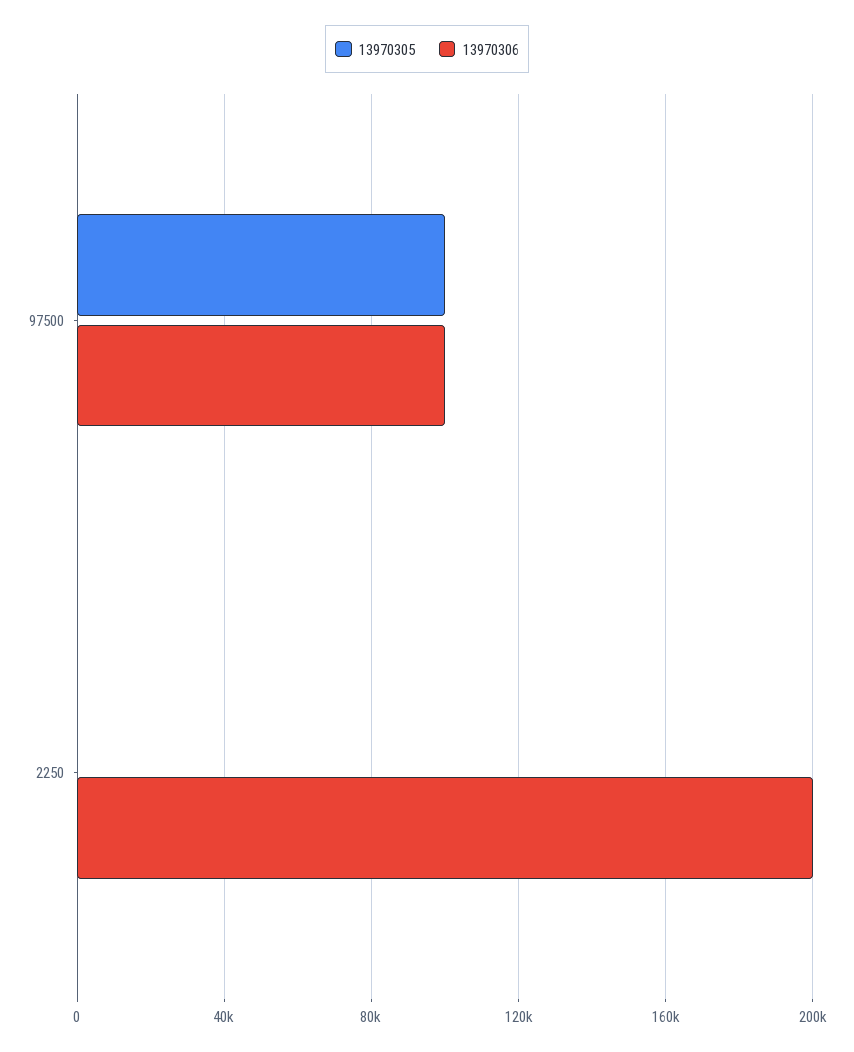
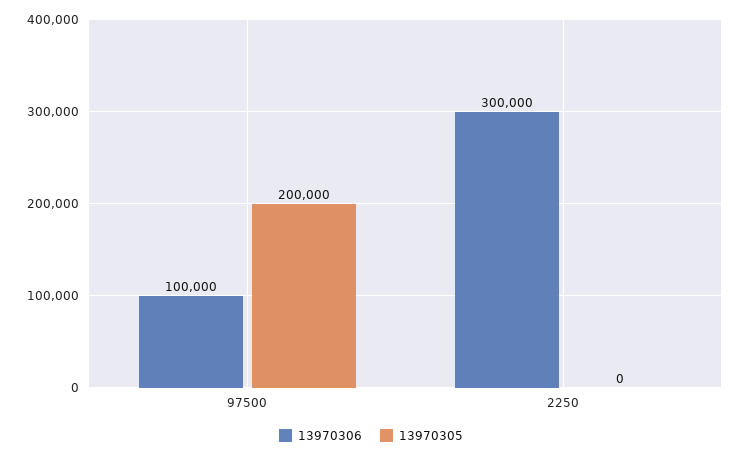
  {
    "13970305": {
-     "97500": 100000,
+     "97500": 200000,
      "2250": 0
    },
    "13970306": {
      "97500": 100000,
-     "2250": 200000
+     "2250": 300000
    }
  }

